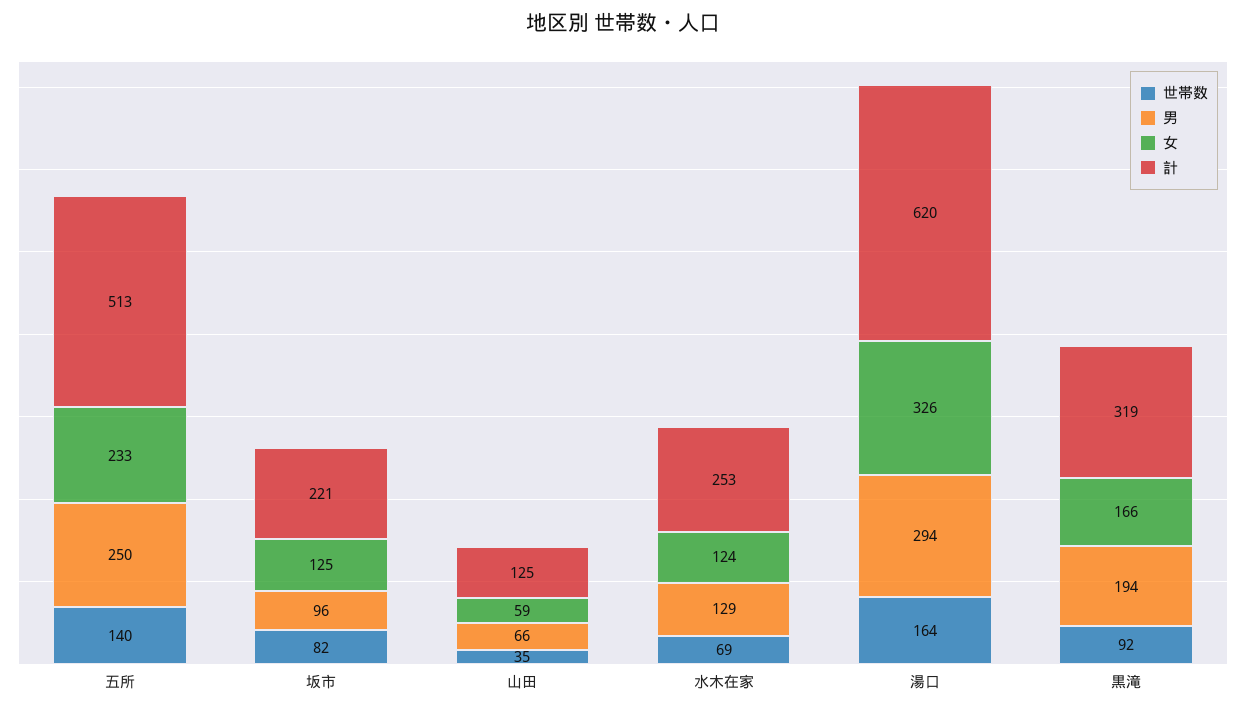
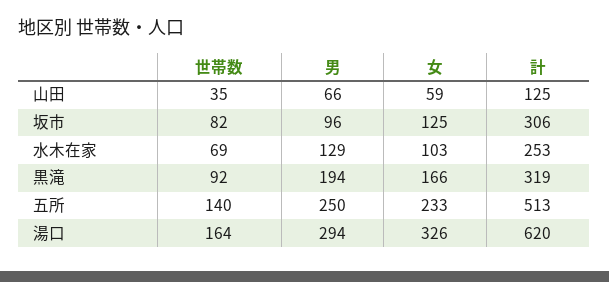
  {
    "世帯数": {
      "五所": 140,
      "坂市": 82,
      "山田": 35,
      "水木在家": 69,
      "湯口": 164,
      "黒滝": 92
    },
    "男": {
      "五所": 250,
      "坂市": 96,
      "山田": 66,
      "水木在家": 129,
      "湯口": 294,
      "黒滝": 194
    },
    "女": {
      "五所": 233,
      "坂市": 125,
      "山田": 59,
-     "水木在家": 124,
+     "水木在家": 103,
      "湯口": 326,
      "黒滝": 166
    },
    "計": {
      "五所": 513,
-     "坂市": 221,
+     "坂市": 306,
      "山田": 125,
      "水木在家": 253,
      "湯口": 620,
      "黒滝": 319
    }
  }

